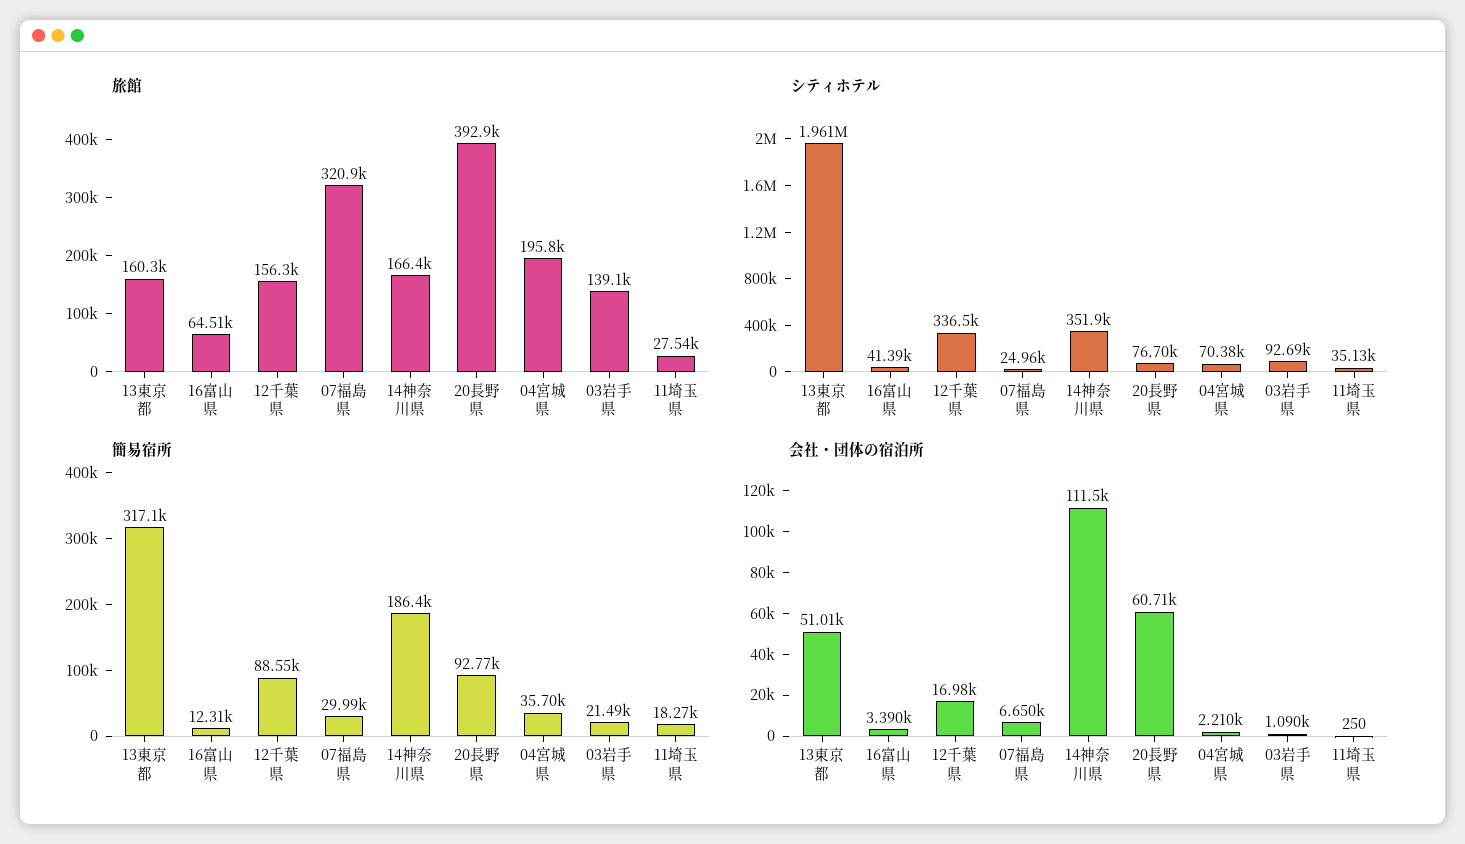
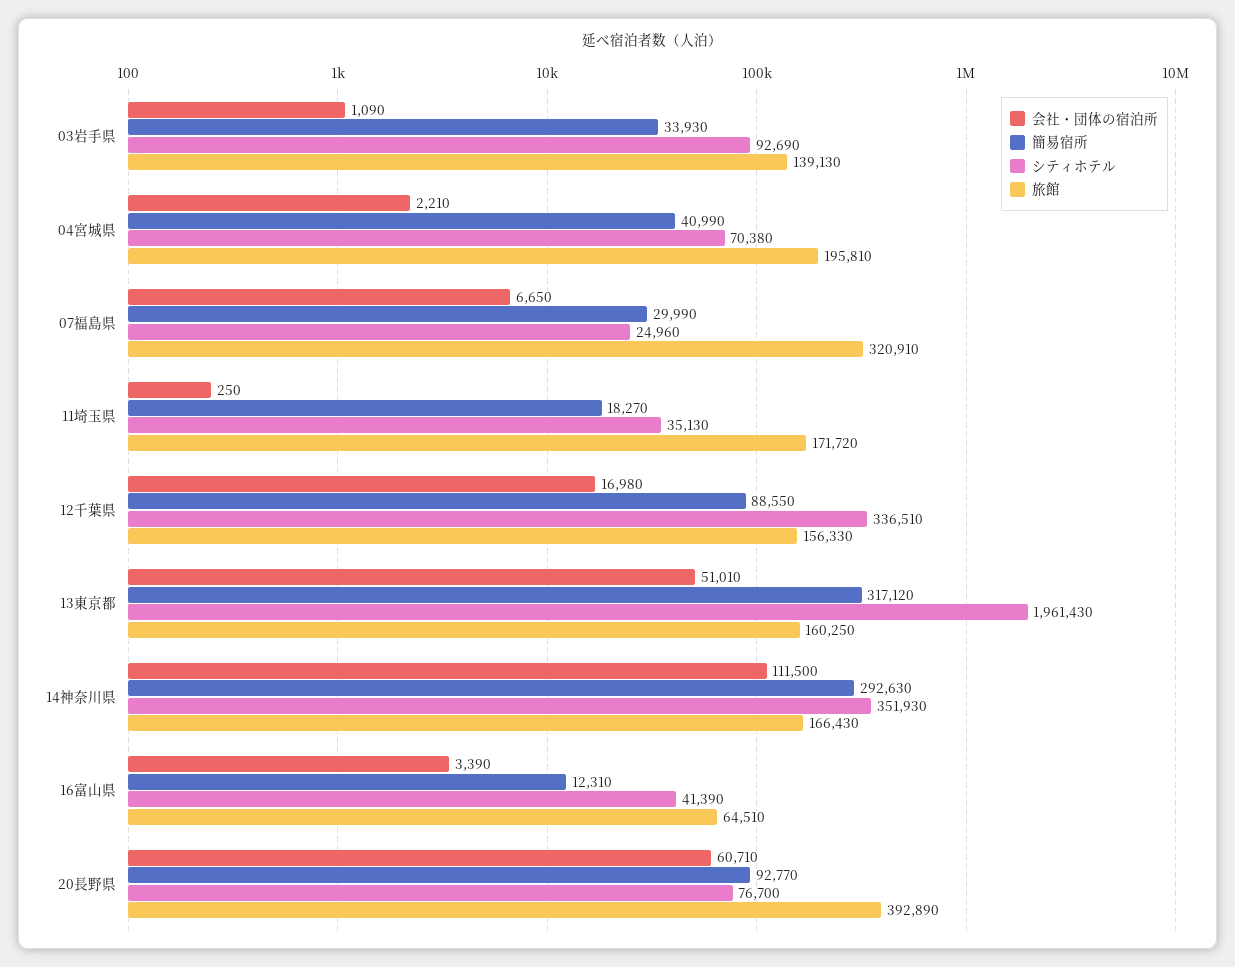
  {
    "旅館": {
      "13東京都": 160250,
      "16富山県": 64510,
      "12千葉県": 156330,
      "07福島県": 320910,
      "14神奈川県": 166430,
      "20長野県": 392890,
      "04宮城県": 195810,
      "03岩手県": 139130,
-     "11埼玉県": 27540
+     "11埼玉県": 171720
    },
    "シティホテル": {
      "13東京都": 1961430,
      "16富山県": 41390,
      "12千葉県": 336510,
      "07福島県": 24960,
      "14神奈川県": 351930,
      "20長野県": 76700,
      "04宮城県": 70380,
      "03岩手県": 92690,
      "11埼玉県": 35130
    },
    "簡易宿所": {
      "13東京都": 317120,
      "16富山県": 12310,
      "12千葉県": 88550,
      "07福島県": 29990,
-     "14神奈川県": 186400,
+     "14神奈川県": 292630,
      "20長野県": 92770,
-     "04宮城県": 35700,
+     "04宮城県": 40990,
-     "03岩手県": 21490,
+     "03岩手県": 33930,
      "11埼玉県": 18270
    },
    "会社・団体の宿泊所": {
      "13東京都": 51010,
      "16富山県": 3390,
      "12千葉県": 16980,
      "07福島県": 6650,
      "14神奈川県": 111500,
      "20長野県": 60710,
      "04宮城県": 2210,
      "03岩手県": 1090,
      "11埼玉県": 250
    }
  }

